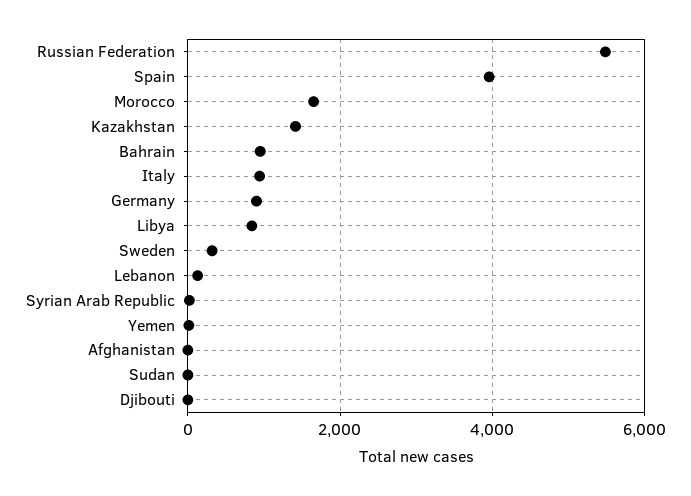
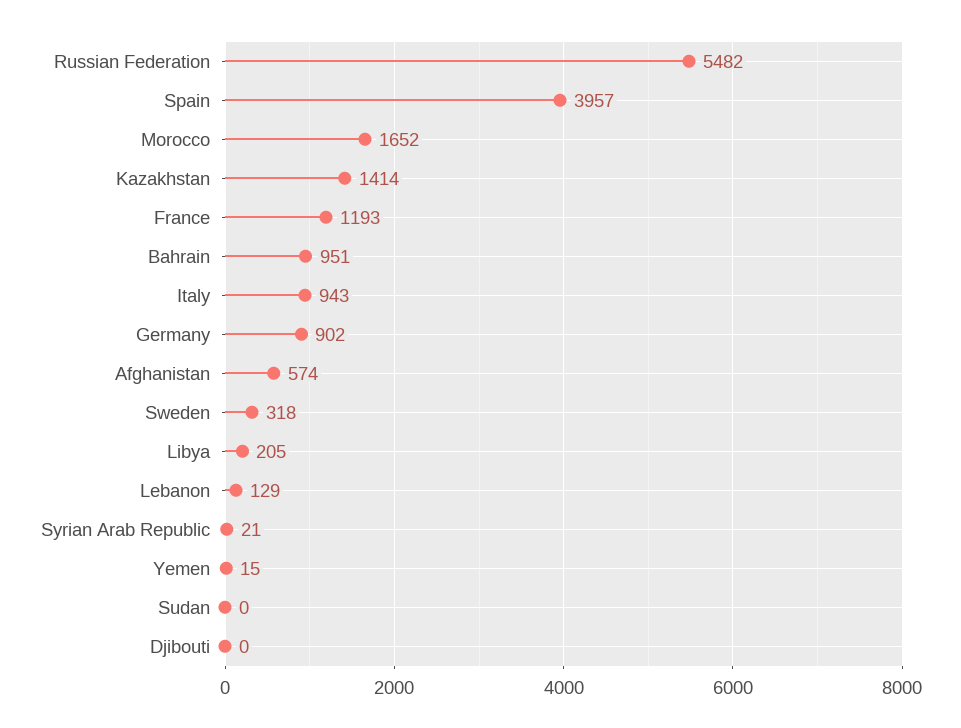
  {
    "Russian Federation": 5482,
    "Spain": 3957,
    "Morocco": 1652,
    "Kazakhstan": 1414,
    "Bahrain": 951,
    "Italy": 943,
    "Germany": 902,
-   "Libya": 800,
+   "Libya": 205,
    "Sweden": 318,
    "Lebanon": 129,
    "Syrian Arab Republic": 21,
    "Yemen": 15,
-   "Afghanistan": 0,
+   "Afghanistan": 574,
    "Sudan": 0,
-   "Djibouti": 0
+   "Djibouti": 0,
+   "France": 1193
  }

